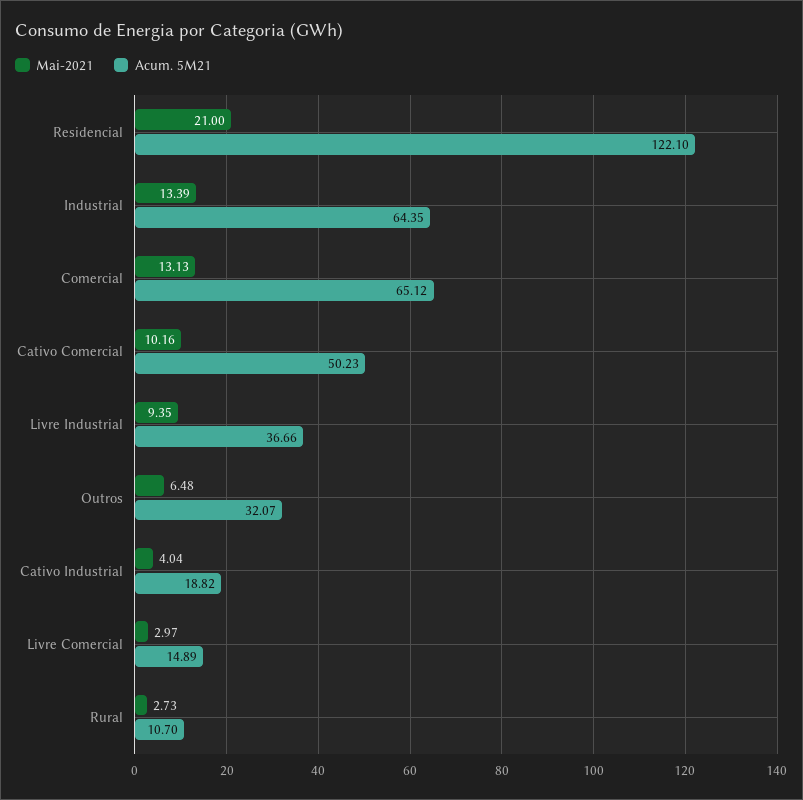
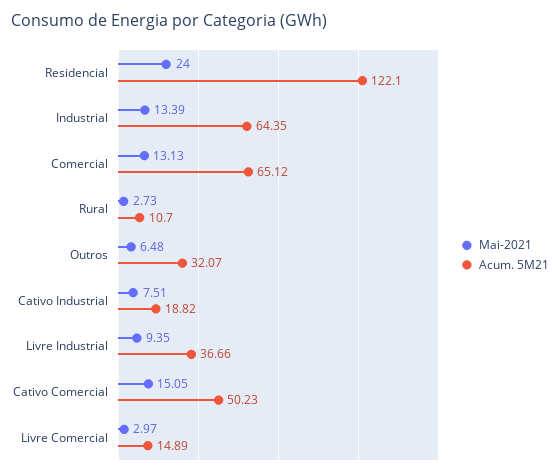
  {
    "Mai-2021": {
-     "Residencial": 21,
+     "Residencial": 24,
      "Industrial": 13.39,
      "Comercial": 13.13,
-     "Cativo Comercial": 10.16,
+     "Cativo Comercial": 15.05,
      "Livre Industrial": 9.35,
      "Outros": 6.48,
-     "Cativo Industrial": 4.04,
+     "Cativo Industrial": 7.51,
      "Livre Comercial": 2.97,
      "Rural": 2.73
    },
    "Acum. 5M21": {
      "Residencial": 122.1,
      "Industrial": 64.35,
      "Comercial": 65.12,
      "Cativo Comercial": 50.23,
      "Livre Industrial": 36.66,
      "Outros": 32.07,
      "Cativo Industrial": 18.82,
      "Livre Comercial": 14.89,
      "Rural": 10.7
    }
  }

